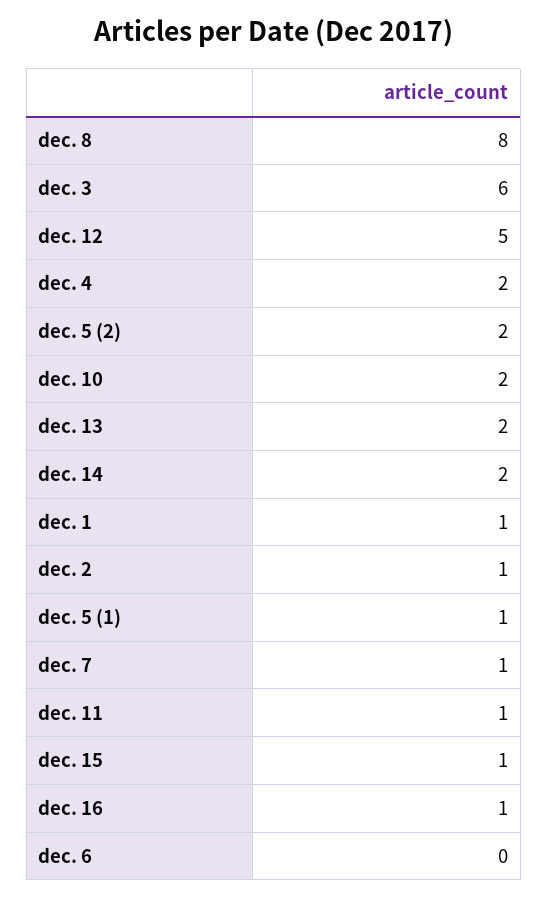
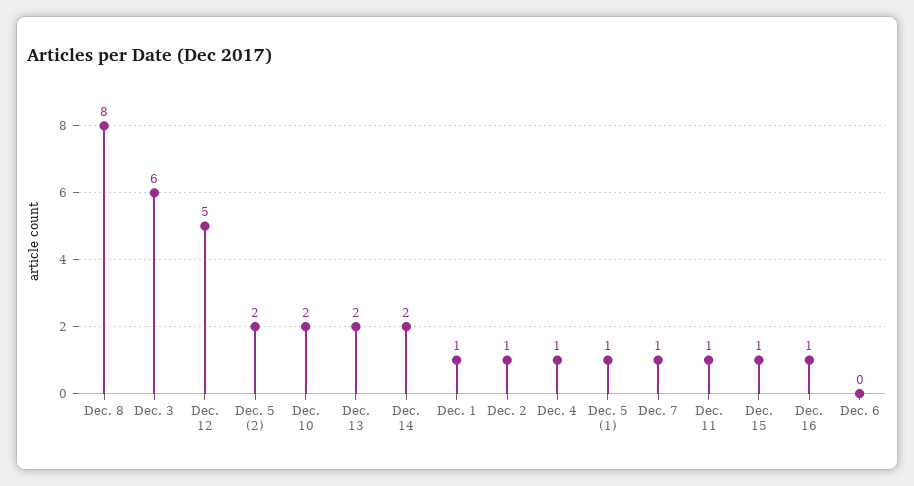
  {
    "dec. 8": 8,
    "dec. 3": 6,
    "dec. 12": 5,
-   "dec. 4": 2,
+   "dec. 4": 1,
    "dec. 5 (2)": 2,
    "dec. 10": 2,
    "dec. 13": 2,
    "dec. 14": 2,
    "dec. 1": 1,
    "dec. 2": 1,
    "dec. 5 (1)": 1,
    "dec. 7": 1,
    "dec. 11": 1,
    "dec. 15": 1,
    "dec. 16": 1,
    "dec. 6": 0
  }

